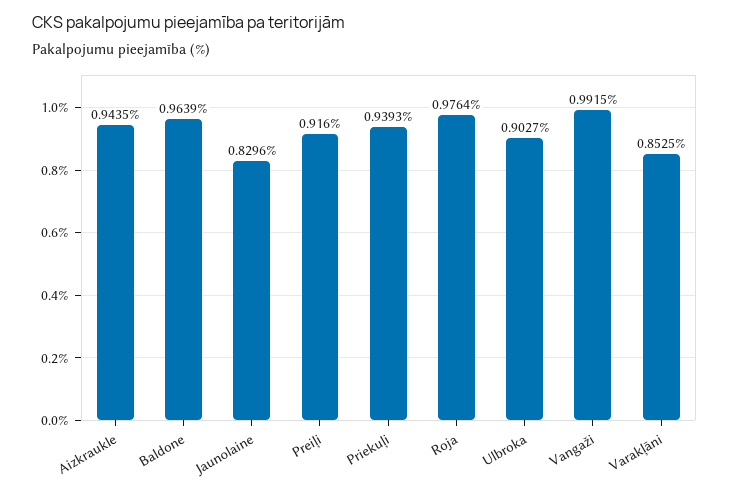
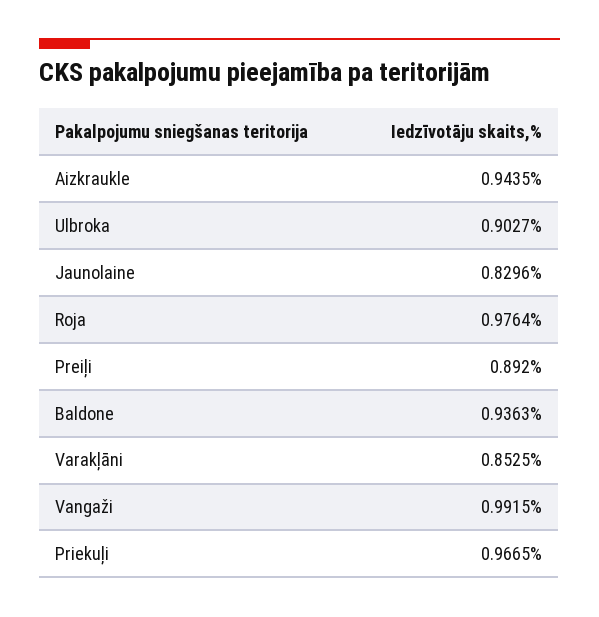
  {
    "Aizkraukle": 0.9435,
-   "Baldone": 0.9639,
+   "Baldone": 0.9363,
    "Jaunolaine": 0.8296,
-   "Preiļi": 0.916,
+   "Preiļi": 0.892,
-   "Priekuļi": 0.9393,
+   "Priekuļi": 0.9665,
    "Roja": 0.9764,
    "Ulbroka": 0.9027,
    "Vangaži": 0.9915,
    "Varakļāni": 0.8525
  }

